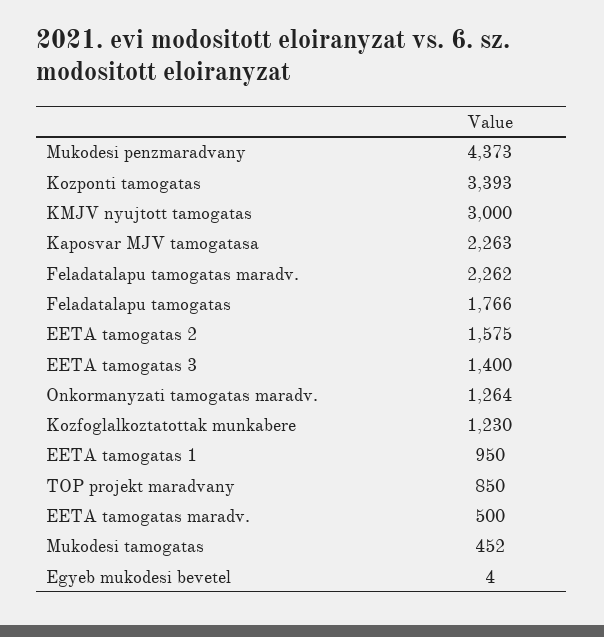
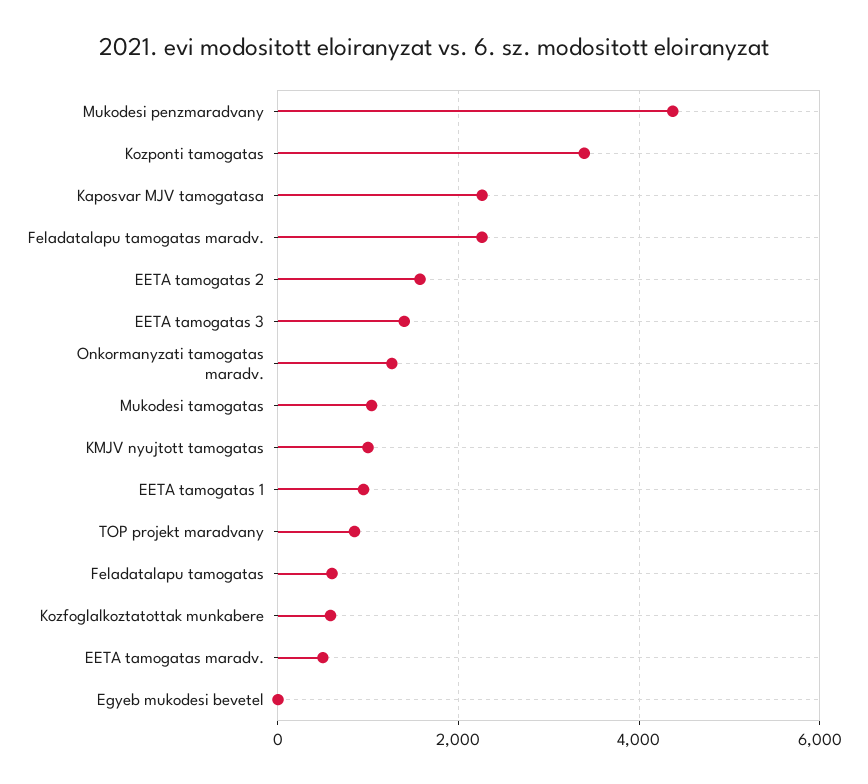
  {
    "Mukodesi penzmaradvany": 4373,
    "Kozponti tamogatas": 3393,
-   "KMJV nyujtott tamogatas": 3000,
+   "KMJV nyujtott tamogatas": 1000,
    "Kaposvar MJV tamogatasa": 2263,
    "Feladatalapu tamogatas maradv.": 2262,
-   "Feladatalapu tamogatas": 1766,
+   "Feladatalapu tamogatas": 600,
    "EETA tamogatas 2": 1575,
    "EETA tamogatas 3": 1400,
    "Onkormanyzati tamogatas maradv.": 1264,
-   "Kozfoglalkoztatottak munkabere": 1230,
+   "Kozfoglalkoztatottak munkabere": 600,
    "EETA tamogatas 1": 950,
    "TOP projekt maradvany": 850,
    "EETA tamogatas maradv.": 500,
-   "Mukodesi tamogatas": 452,
+   "Mukodesi tamogatas": 1000,
    "Egyeb mukodesi bevetel": 4
  }

